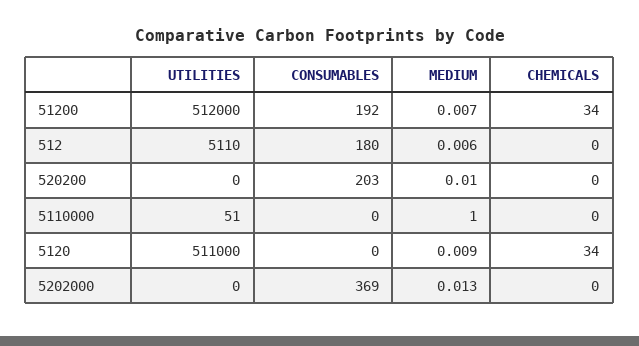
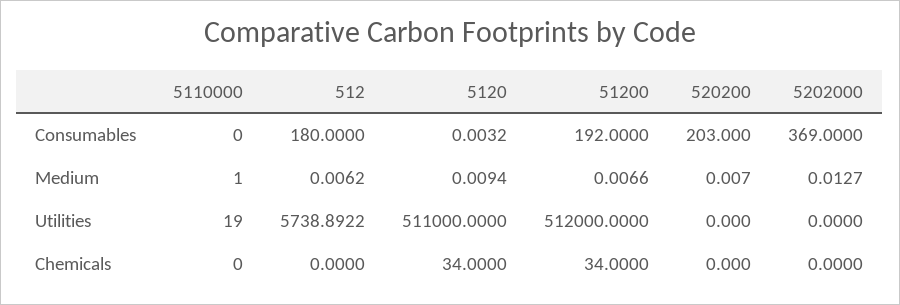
  {
    "UTILITIES": {
      "51200": 512000,
-     "512": 5110,
+     "512": 5738.8922,
      "520200": 0,
-     "5110000": 51,
+     "5110000": 19,
      "5120": 511000,
      "5202000": 0
    },
    "CONSUMABLES": {
      "51200": 192,
      "512": 180,
      "520200": 203,
      "5110000": 0,
-     "5120": 0,
+     "5120": 0.0032,
      "5202000": 369
    },
    "MEDIUM": {
      "51200": 0.0066,
      "512": 0.0062,
      "520200": 0.007,
      "5110000": 1,
      "5120": 0.0094,
      "5202000": 0.0127
    },
    "CHEMICALS": {
      "51200": 34,
      "512": 0,
      "520200": 0,
      "5110000": 0,
      "5120": 34,
      "5202000": 0
    }
  }

